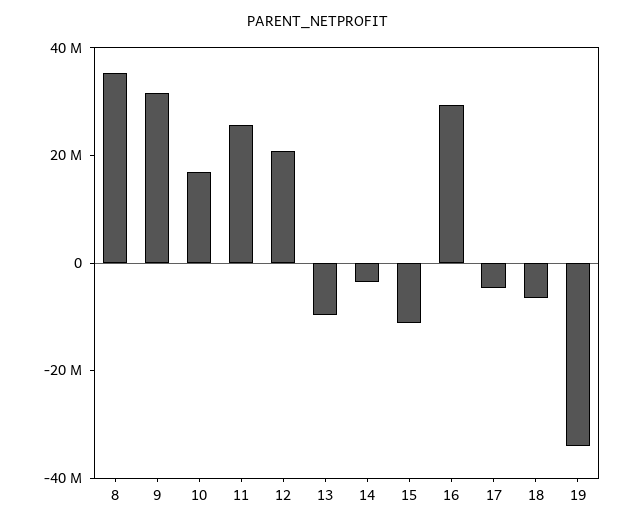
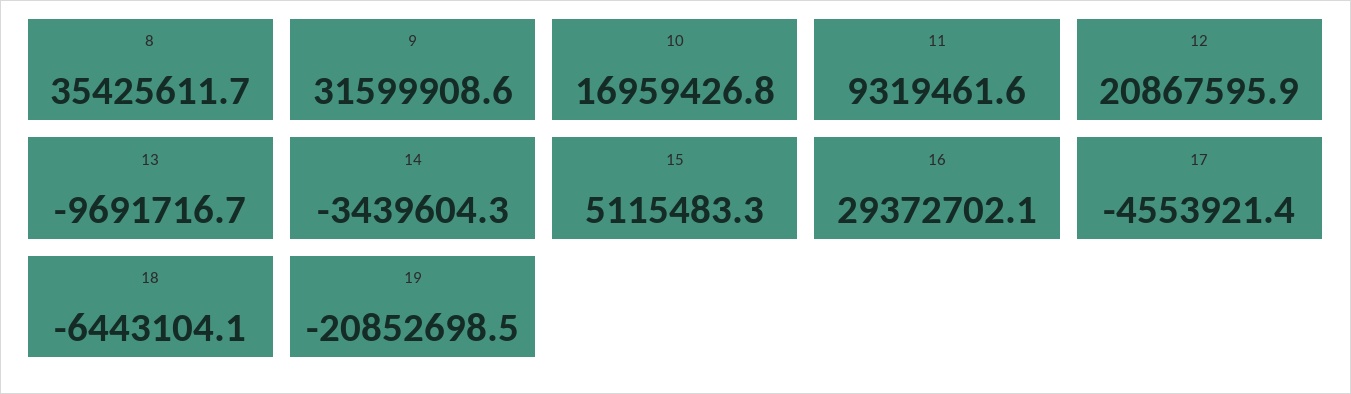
  {
    "8": 35425611.7,
    "9": 31599908.6,
    "10": 16959426.8,
-   "11": 25000000,
+   "11": 9319461.6,
    "12": 20867595.9,
    "13": -9691716.7,
    "14": -3439604.3,
-   "15": -10000000,
+   "15": 5115483.3,
    "16": 29372702.1,
    "17": -4553921.4,
    "18": -6443104.1,
-   "19": -35000000
+   "19": -20852698.5
  }

